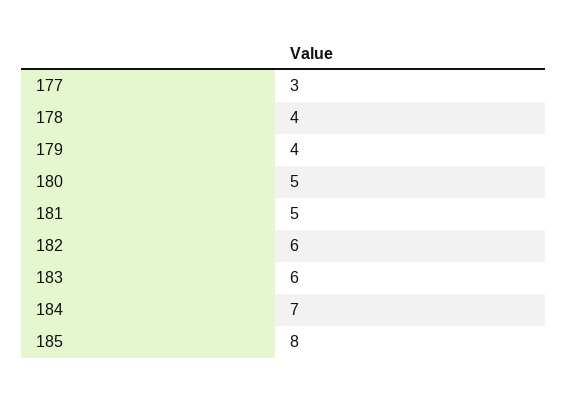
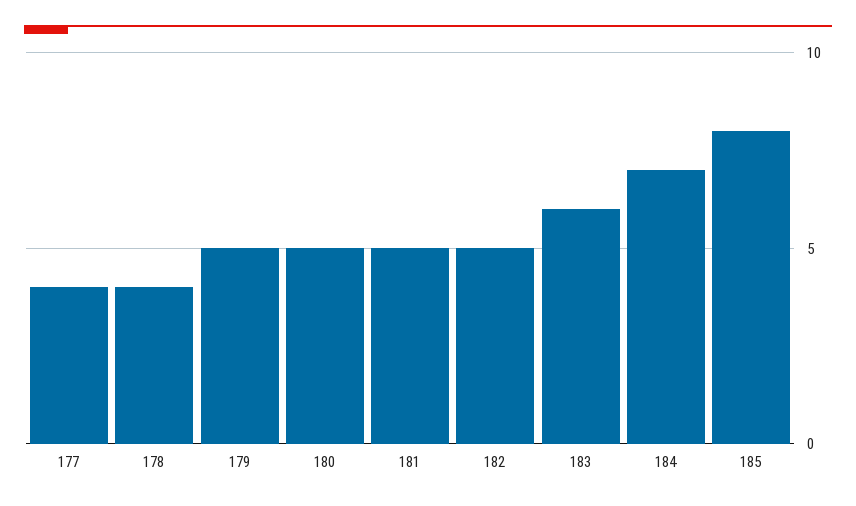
  {
-   "177": 3,
+   "177": 4,
    "178": 4,
-   "179": 4,
+   "179": 5,
    "180": 5,
    "181": 5,
-   "182": 6,
+   "182": 5,
    "183": 6,
    "184": 7,
    "185": 8
  }

